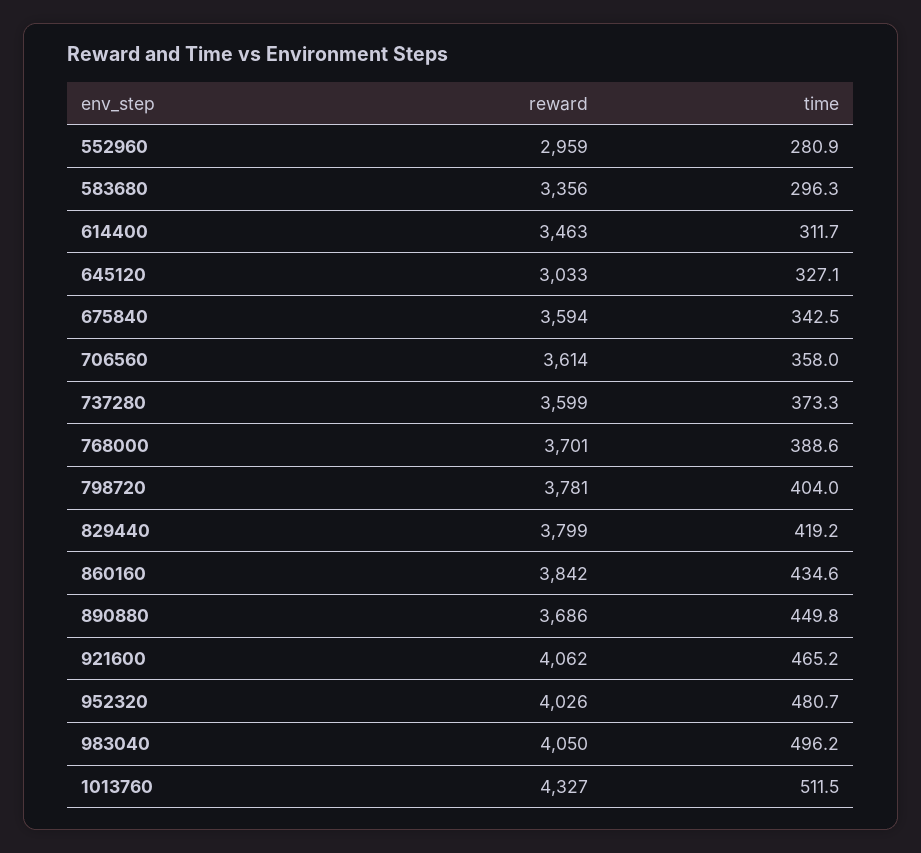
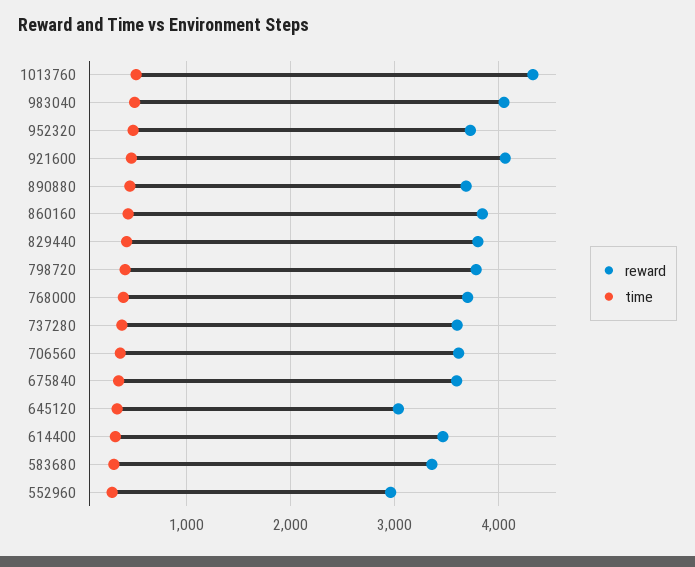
  {
    "reward": {
      "552960": 2959,
      "583680": 3356,
      "614400": 3463,
      "645120": 3033,
      "675840": 3594,
      "706560": 3614,
      "737280": 3599,
      "768000": 3701,
      "798720": 3781,
      "829440": 3799,
      "860160": 3842,
      "890880": 3686,
      "921600": 4062,
-     "952320": 4026,
+     "952320": 3700,
      "983040": 4050,
      "1013760": 4327
    },
    "time": {
      "552960": 280.9,
      "583680": 296.3,
      "614400": 311.7,
      "645120": 327.1,
      "675840": 342.5,
      "706560": 358,
      "737280": 373.3,
      "768000": 388.6,
      "798720": 404,
      "829440": 419.2,
      "860160": 434.6,
      "890880": 449.8,
      "921600": 465.2,
      "952320": 480.7,
      "983040": 496.2,
      "1013760": 511.5
    }
  }

